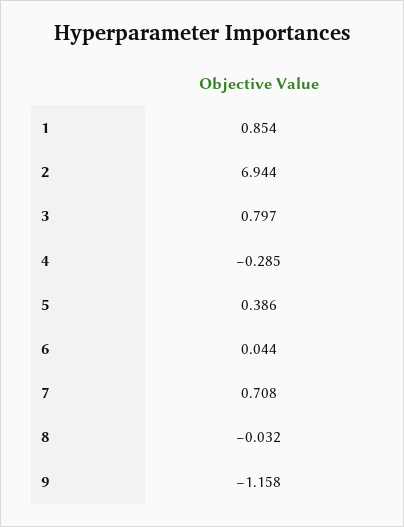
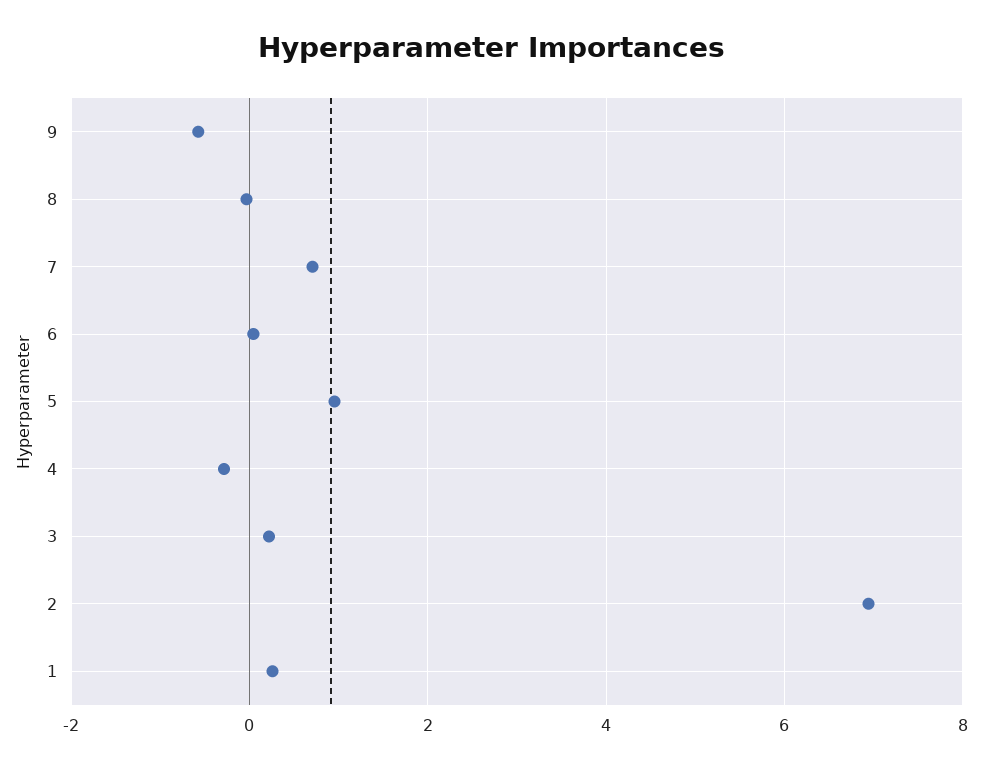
  {
-   "1": 0.854,
+   "1": 0.2,
    "2": 6.944,
-   "3": 0.797,
+   "3": 0.2,
    "4": -0.285,
-   "5": 0.386,
+   "5": 1,
    "6": 0.044,
    "7": 0.708,
    "8": -0.032,
-   "9": -1.158
+   "9": -0.6
  }

